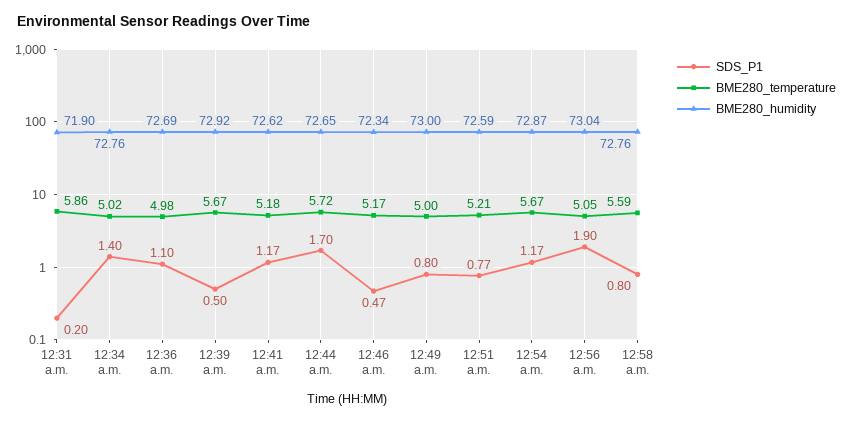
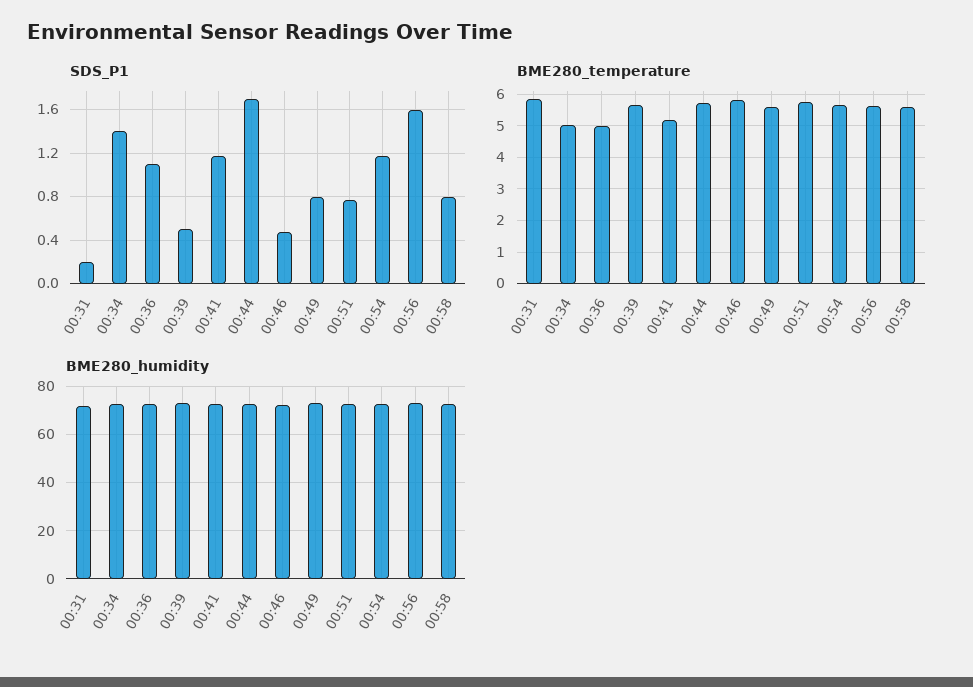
  {
    "SDS_P1": {
      "12:31 a.m.": 0.2,
      "12:34 a.m.": 1.4,
      "12:36 a.m.": 1.1,
      "12:39 a.m.": 0.5,
      "12:41 a.m.": 1.17,
      "12:44 a.m.": 1.7,
      "12:46 a.m.": 0.47,
      "12:49 a.m.": 0.8,
      "12:51 a.m.": 0.77,
      "12:54 a.m.": 1.17,
-     "12:56 a.m.": 1.9,
+     "12:56 a.m.": 1.6,
      "12:58 a.m.": 0.8
    },
    "BME280_temperature": {
      "12:31 a.m.": 5.86,
      "12:34 a.m.": 5.02,
      "12:36 a.m.": 4.98,
      "12:39 a.m.": 5.67,
      "12:41 a.m.": 5.18,
      "12:44 a.m.": 5.72,
-     "12:46 a.m.": 5.17,
+     "12:46 a.m.": 5.8,
-     "12:49 a.m.": 5,
+     "12:49 a.m.": 5.6,
-     "12:51 a.m.": 5.21,
+     "12:51 a.m.": 5.8,
      "12:54 a.m.": 5.67,
-     "12:56 a.m.": 5.05,
+     "12:56 a.m.": 5.6,
      "12:58 a.m.": 5.59
    },
    "BME280_humidity": {
      "12:31 a.m.": 71.9,
      "12:34 a.m.": 72.76,
      "12:36 a.m.": 72.69,
      "12:39 a.m.": 72.92,
      "12:41 a.m.": 72.62,
      "12:44 a.m.": 72.65,
      "12:46 a.m.": 72.34,
      "12:49 a.m.": 73,
      "12:51 a.m.": 72.59,
      "12:54 a.m.": 72.87,
      "12:56 a.m.": 73.04,
      "12:58 a.m.": 72.76
    }
  }

